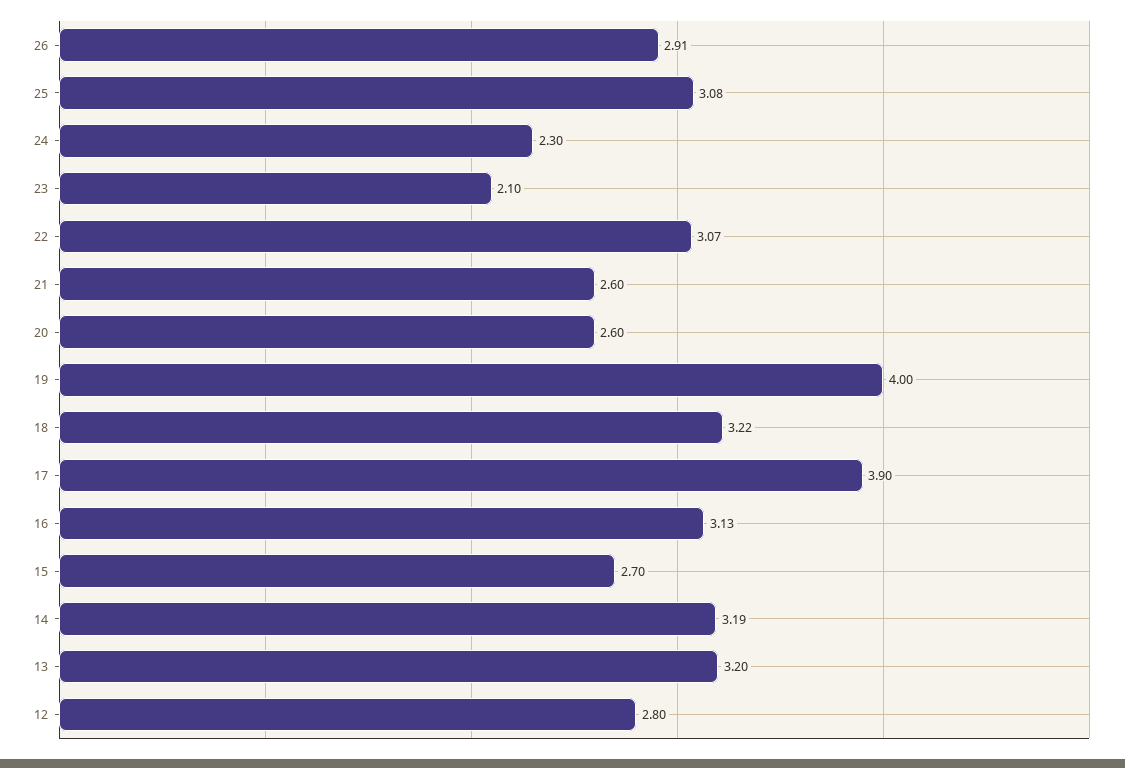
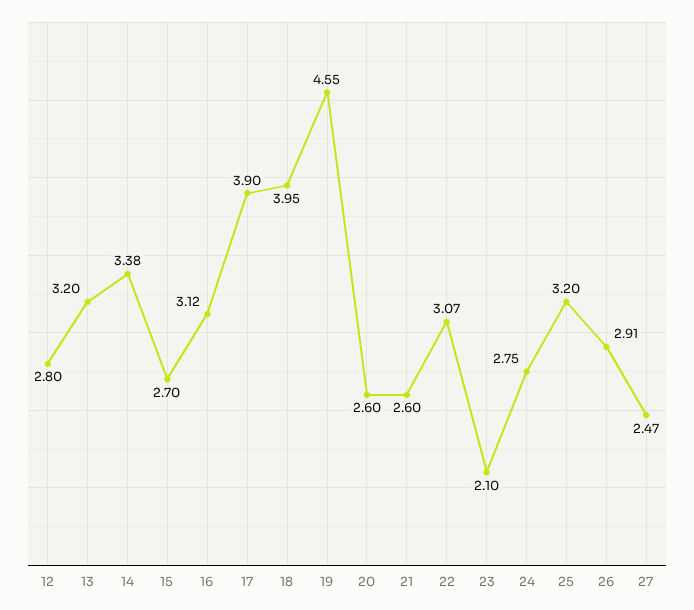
  {
    "26": 2.91,
-   "25": 3.08,
+   "25": 3.2,
-   "24": 2.3,
+   "24": 2.75,
    "23": 2.1,
    "22": 3.07,
    "21": 2.6,
    "20": 2.6,
-   "19": 4,
+   "19": 4.55,
-   "18": 3.22,
+   "18": 3.95,
    "17": 3.9,
-   "16": 3.13,
+   "16": 3.12,
    "15": 2.7,
-   "14": 3.19,
+   "14": 3.38,
    "13": 3.2,
-   "12": 2.8
+   "12": 2.8,
+   "27": 2.47
  }

